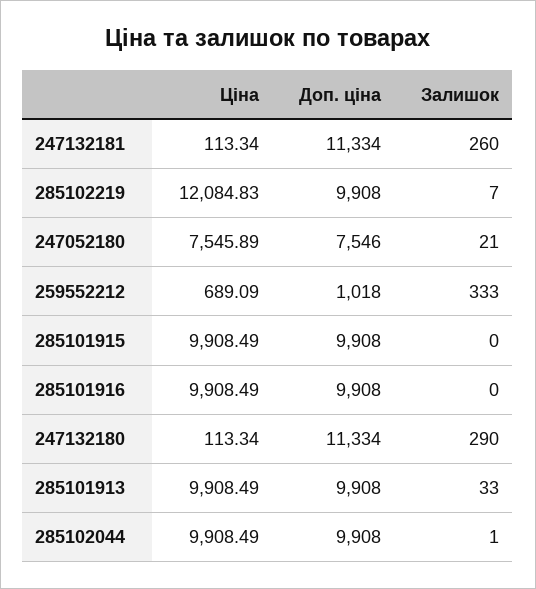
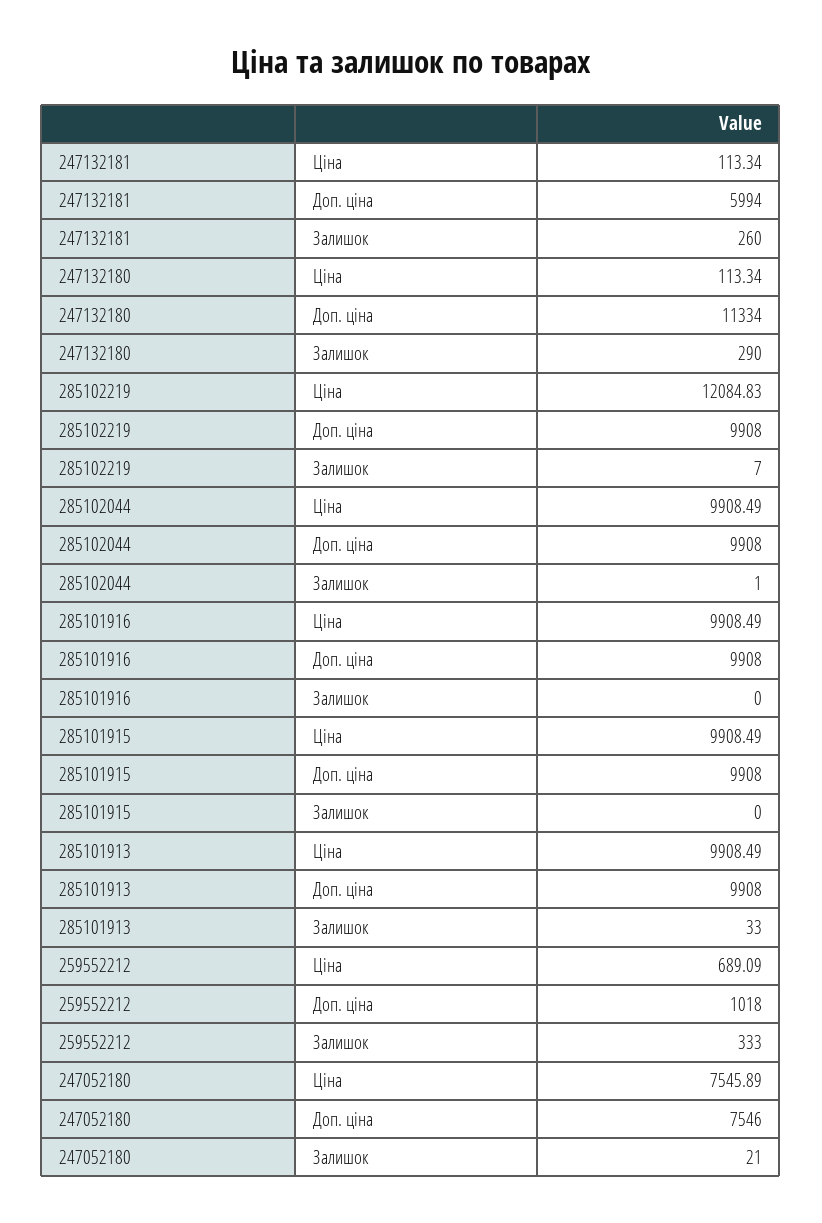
  {
    "Ціна": {
      "247132181": 113.34,
      "285102219": 12084.83,
      "247052180": 7545.89,
      "259552212": 689.09,
      "285101915": 9908.49,
      "285101916": 9908.49,
      "247132180": 113.34,
      "285101913": 9908.49,
      "285102044": 9908.49
    },
    "Доп. ціна": {
-     "247132181": 11334,
+     "247132181": 5994,
      "285102219": 9908,
      "247052180": 7546,
      "259552212": 1018,
      "285101915": 9908,
      "285101916": 9908,
      "247132180": 11334,
      "285101913": 9908,
      "285102044": 9908
    },
    "Залишок": {
      "247132181": 260,
      "285102219": 7,
      "247052180": 21,
      "259552212": 333,
      "285101915": 0,
      "285101916": 0,
      "247132180": 290,
      "285101913": 33,
      "285102044": 1
    }
  }

